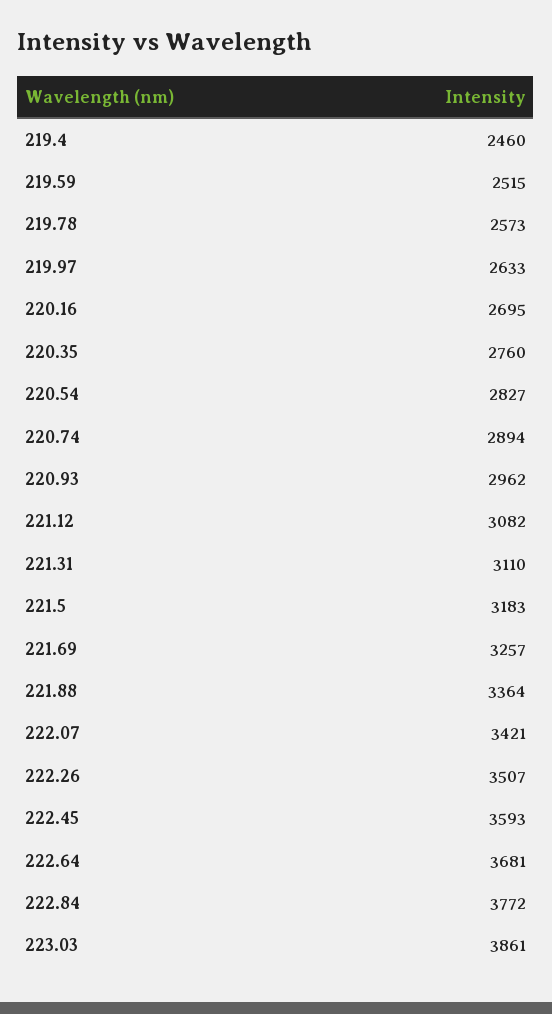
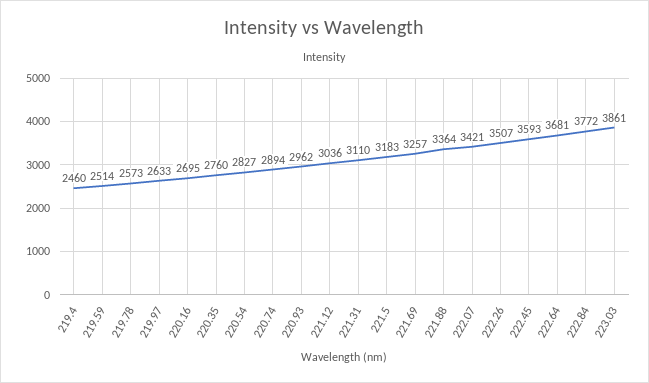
  {
    "219.4": 2460,
-   "219.59": 2515,
+   "219.59": 2514,
    "219.78": 2573,
    "219.97": 2633,
    "220.16": 2695,
    "220.35": 2760,
    "220.54": 2827,
    "220.74": 2894,
    "220.93": 2962,
-   "221.12": 3082,
+   "221.12": 3036,
    "221.31": 3110,
    "221.5": 3183,
    "221.69": 3257,
    "221.88": 3364,
    "222.07": 3421,
    "222.26": 3507,
    "222.45": 3593,
    "222.64": 3681,
    "222.84": 3772,
    "223.03": 3861
  }

